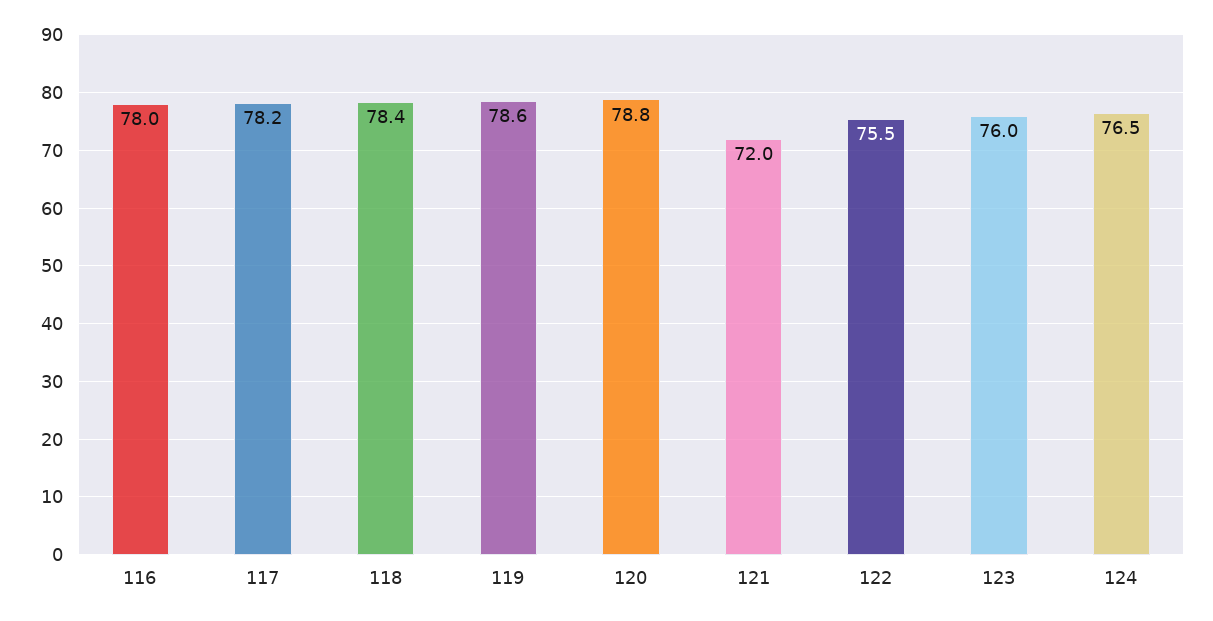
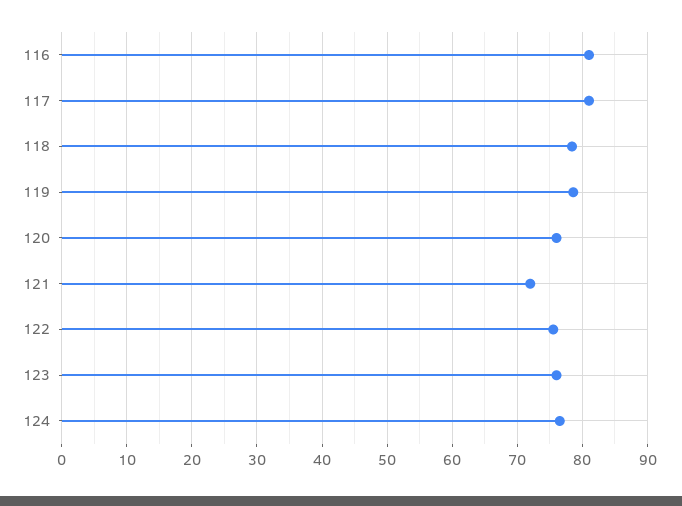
  {
-   "116": 78,
+   "116": 81,
-   "117": 78.2,
+   "117": 81,
    "118": 78.4,
    "119": 78.6,
-   "120": 78.8,
+   "120": 76,
    "121": 72,
    "122": 75.5,
    "123": 76,
    "124": 76.5
  }

